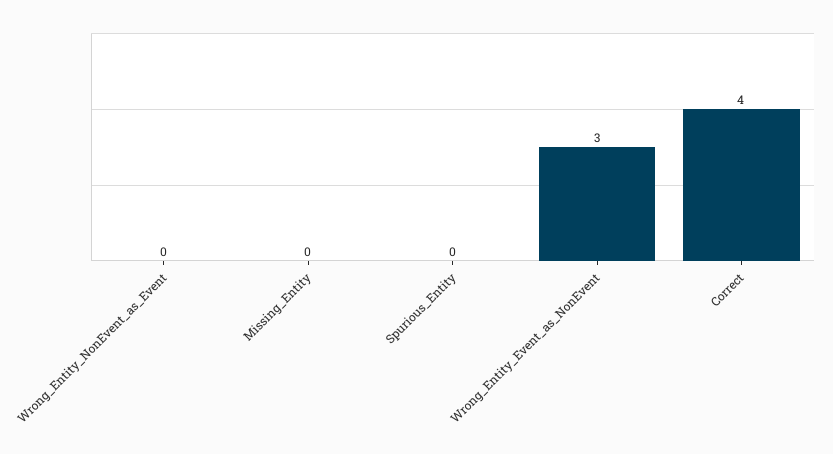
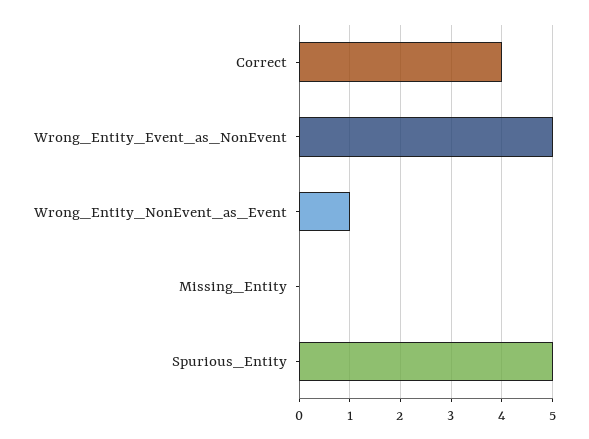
  {
-   "Wrong_Entity_NonEvent_as_Event": 0,
+   "Wrong_Entity_NonEvent_as_Event": 1,
    "Missing_Entity": 0,
-   "Spurious_Entity": 0,
+   "Spurious_Entity": 5,
-   "Wrong_Entity_Event_as_NonEvent": 3,
+   "Wrong_Entity_Event_as_NonEvent": 5,
    "Correct": 4
  }

